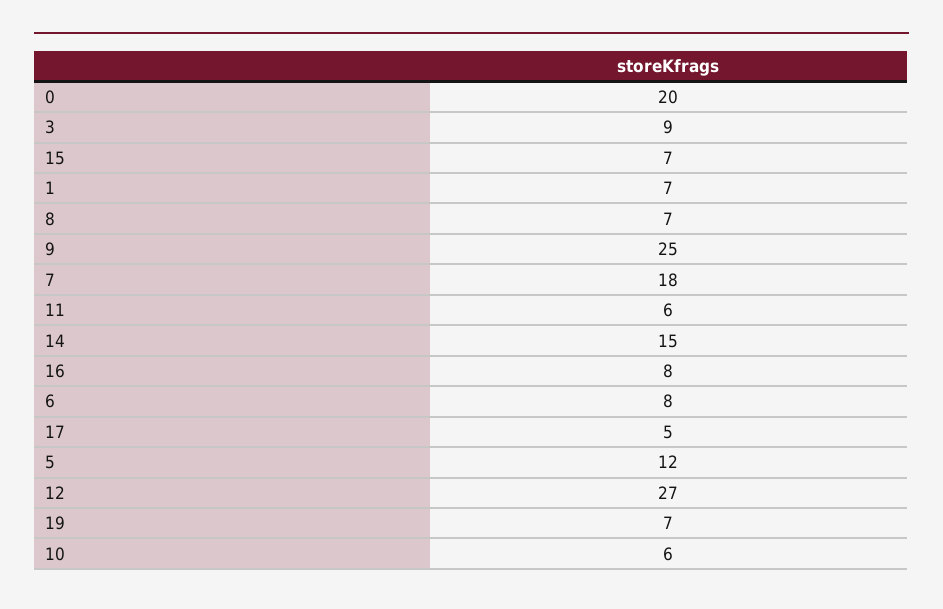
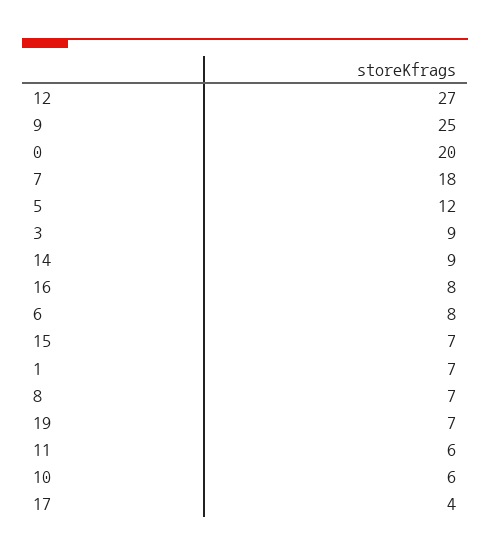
  {
    "0": 20,
    "3": 9,
    "15": 7,
    "1": 7,
    "8": 7,
    "9": 25,
    "7": 18,
    "11": 6,
-   "14": 15,
+   "14": 9,
    "16": 8,
    "6": 8,
-   "17": 5,
+   "17": 4,
    "5": 12,
    "12": 27,
    "19": 7,
    "10": 6
  }

